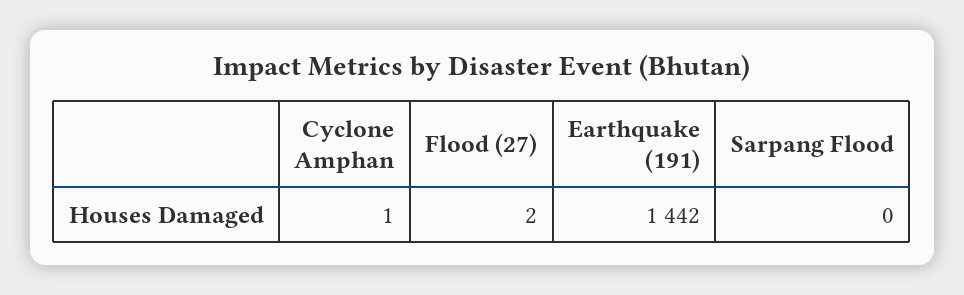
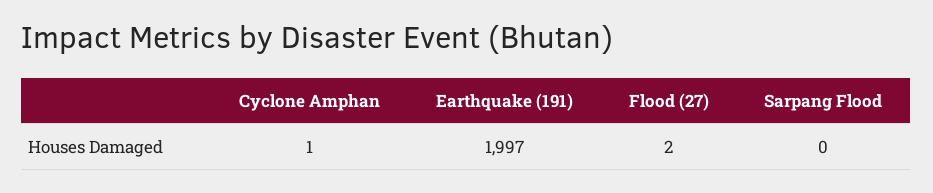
  {
    "Cyclone Amphan": 1,
    "Flood (27)": 2,
-   "Earthquake (191)": 1442,
+   "Earthquake (191)": 1997,
    "Sarpang Flood": 0
  }

